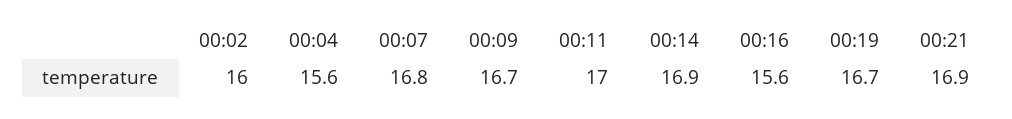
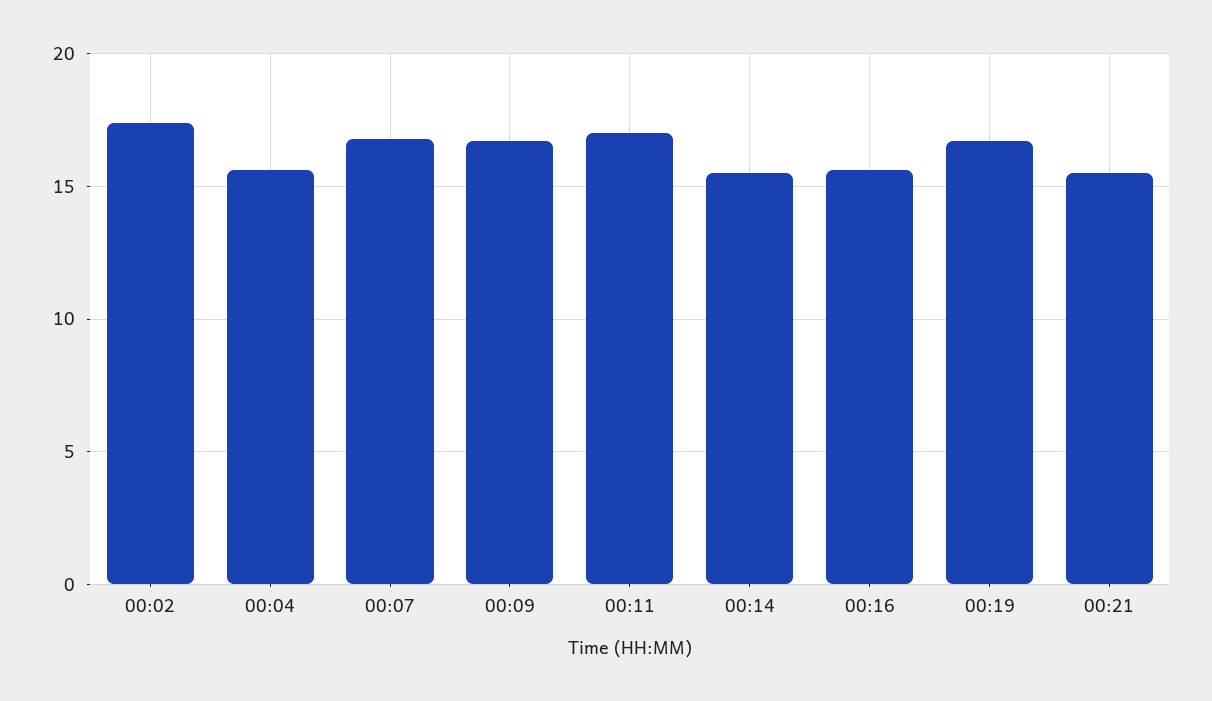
  {
-   "00:02": 16,
+   "00:02": 17.5,
    "00:04": 15.6,
    "00:07": 16.8,
    "00:09": 16.7,
    "00:11": 17,
-   "00:14": 16.9,
+   "00:14": 15.5,
    "00:16": 15.6,
    "00:19": 16.7,
-   "00:21": 16.9
+   "00:21": 15.5
  }

